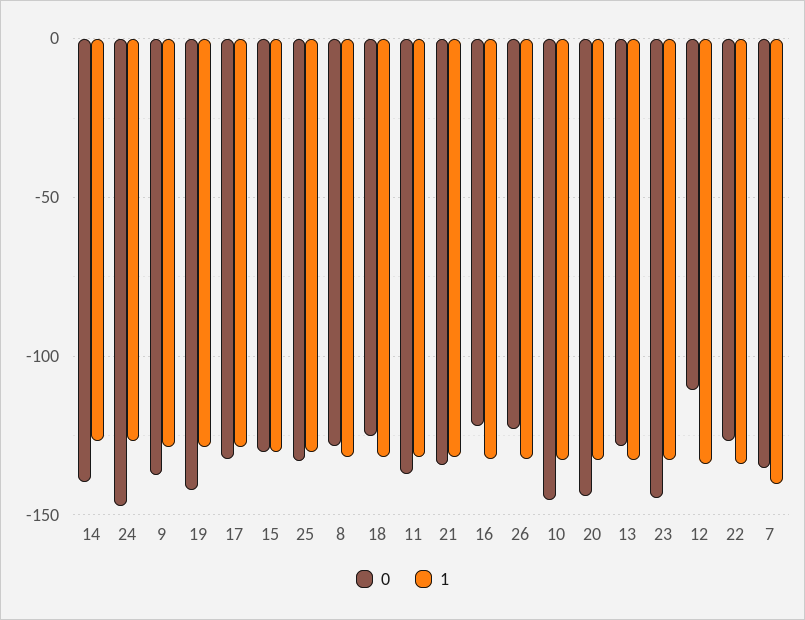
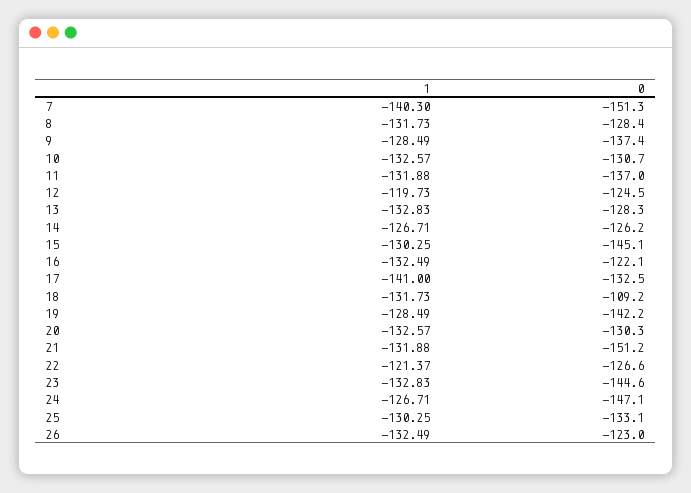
  {
    "0": {
-     "14": -140,
+     "14": -126.2,
      "24": -147.1,
      "9": -137.4,
      "19": -142.2,
      "17": -132.5,
-     "15": -130,
+     "15": -145.1,
      "25": -133.1,
      "8": -128.4,
-     "18": -125,
+     "18": -109.2,
      "11": -137,
-     "21": -135,
+     "21": -151.2,
      "16": -122.1,
      "26": -123,
-     "10": -145,
+     "10": -130.7,
-     "20": -145,
+     "20": -130.3,
      "13": -128.3,
      "23": -144.6,
-     "12": -110,
+     "12": -124.5,
      "22": -126.6,
-     "7": -135
+     "7": -151.3
    },
    "1": {
      "14": -126.71,
      "24": -126.71,
      "9": -128.49,
      "19": -128.49,
-     "17": -130,
+     "17": -141,
      "15": -130.25,
      "25": -130.25,
      "8": -131.73,
      "18": -131.73,
      "11": -131.88,
      "21": -131.88,
      "16": -132.49,
      "26": -132.49,
      "10": -132.57,
      "20": -132.57,
      "13": -132.83,
      "23": -132.83,
-     "12": -135,
+     "12": -119.73,
-     "22": -135,
+     "22": -121.37,
      "7": -140.3
    }
  }

